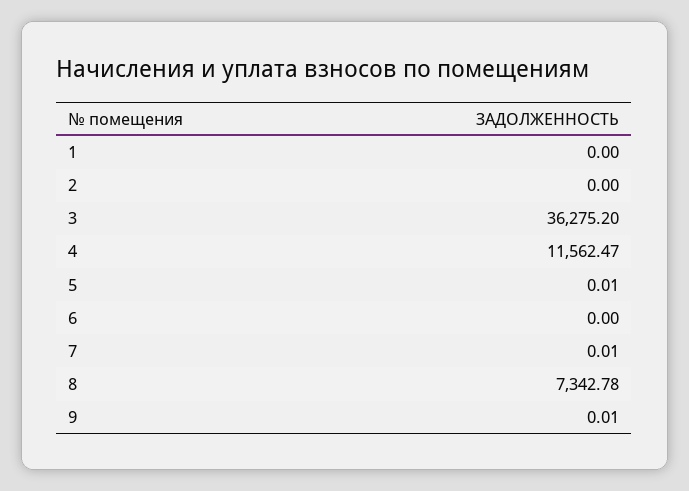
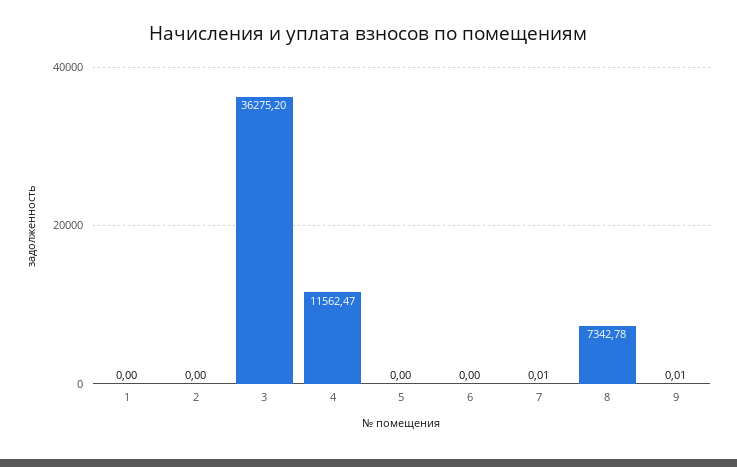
  {
    "1": 0,
    "2": 0,
    "3": 36275.2,
    "4": 11562.47,
-   "5": 0.01,
+   "5": 0,
    "6": 0,
    "7": 0.01,
    "8": 7342.78,
    "9": 0.01
  }

